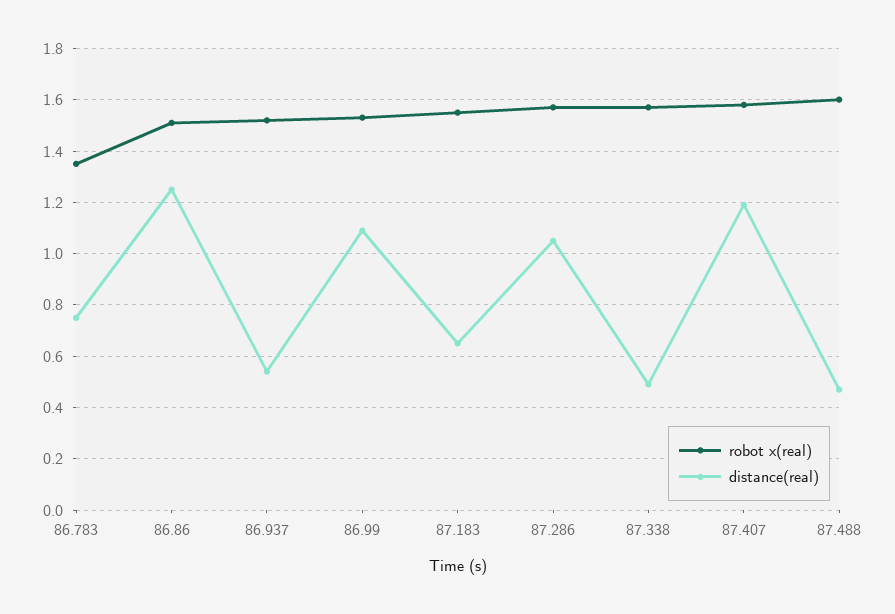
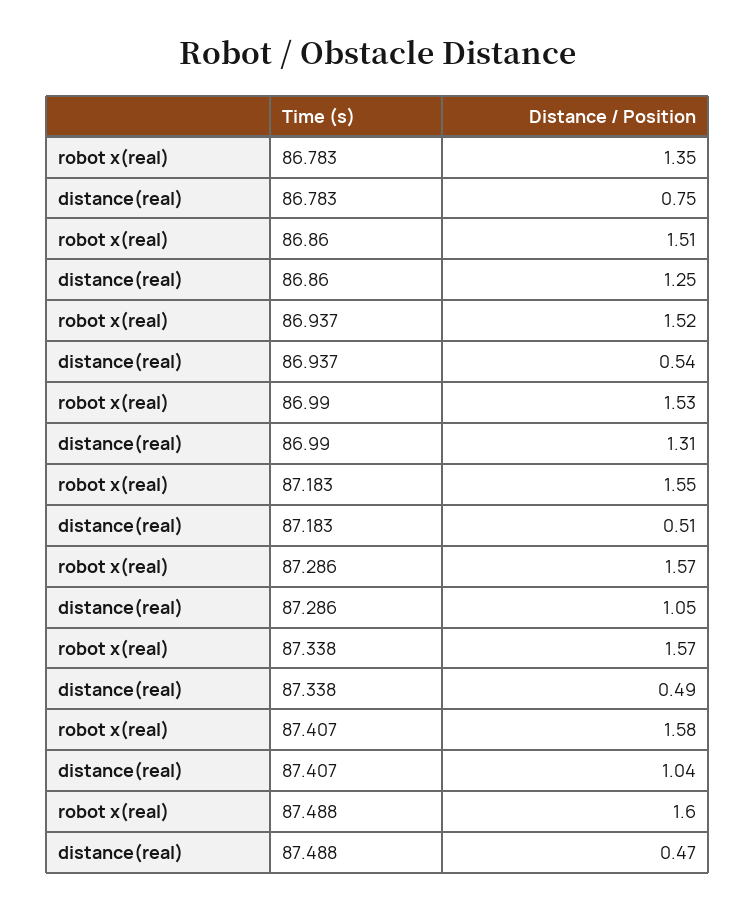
  {
    "robot x(real)": {
      "86.783": 1.35,
      "86.86": 1.51,
      "86.937": 1.52,
      "86.99": 1.53,
      "87.183": 1.55,
      "87.286": 1.57,
      "87.338": 1.57,
      "87.407": 1.58,
      "87.488": 1.6
    },
    "distance(real)": {
      "86.783": 0.75,
      "86.86": 1.25,
      "86.937": 0.54,
-     "86.99": 1.1,
+     "86.99": 1.31,
-     "87.183": 0.65,
+     "87.183": 0.51,
      "87.286": 1.05,
      "87.338": 0.49,
-     "87.407": 1.2,
+     "87.407": 1.04,
      "87.488": 0.47
    }
  }

